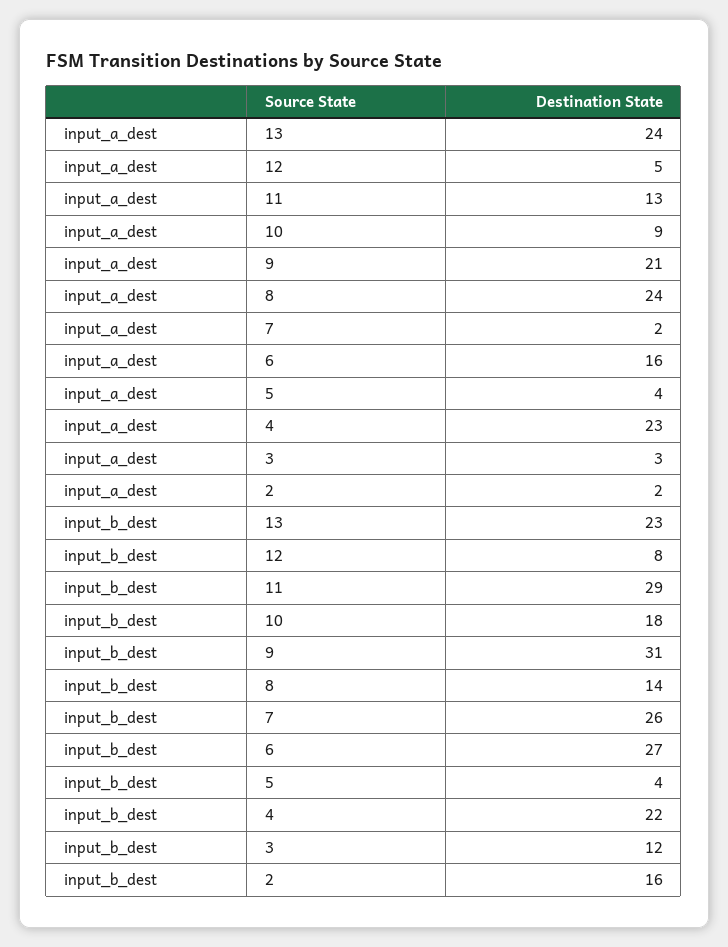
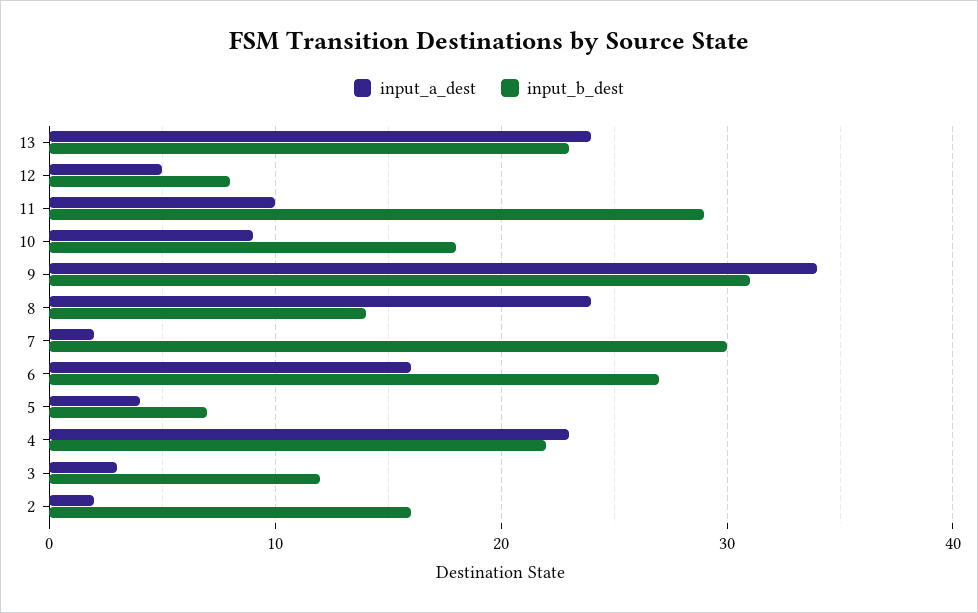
  {
    "input_a_dest": {
      "13": 24,
      "12": 5,
-     "11": 13,
+     "11": 10,
      "10": 9,
-     "9": 21,
+     "9": 34,
      "8": 24,
      "7": 2,
      "6": 16,
      "5": 4,
      "4": 23,
      "3": 3,
      "2": 2
    },
    "input_b_dest": {
      "13": 23,
      "12": 8,
      "11": 29,
      "10": 18,
      "9": 31,
      "8": 14,
-     "7": 26,
+     "7": 30,
      "6": 27,
-     "5": 4,
+     "5": 7,
      "4": 22,
      "3": 12,
      "2": 16
    }
  }

